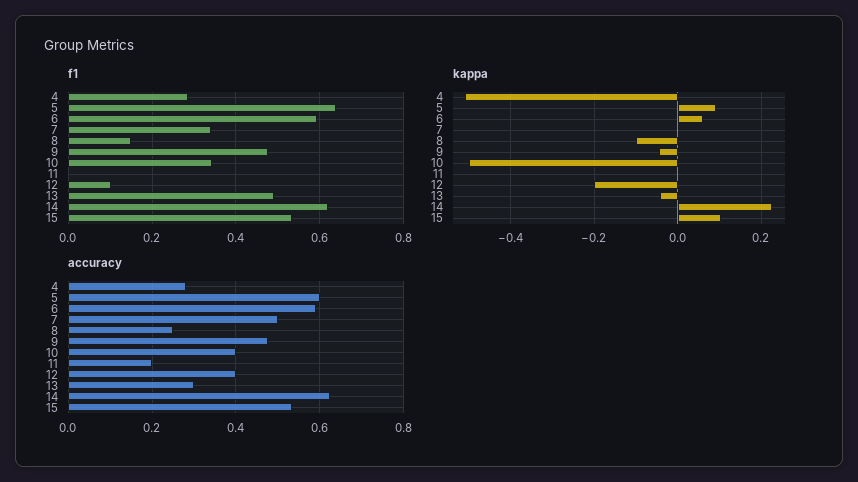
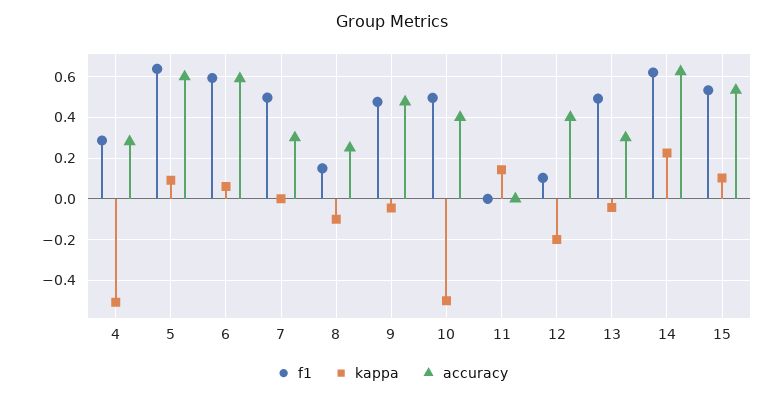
  {
    "f1": {
      "4": 0.28,
      "5": 0.64,
      "6": 0.6,
-     "7": 0.34,
+     "7": 0.5,
      "8": 0.16,
      "9": 0.48,
-     "10": 0.34,
+     "10": 0.5,
      "11": 0,
      "12": 0.1,
      "13": 0.5,
      "14": 0.62,
      "15": 0.54
    },
    "kappa": {
      "4": -0.5,
      "5": 0.1,
      "6": 0.06,
      "7": 0,
      "8": -0.1,
      "9": -0.04,
      "10": -0.5,
-     "11": 0,
+     "11": 0.15,
      "12": -0.2,
      "13": -0.04,
      "14": 0.22,
      "15": 0.1
    },
    "accuracy": {
      "4": 0.28,
      "5": 0.6,
      "6": 0.6,
-     "7": 0.5,
+     "7": 0.3,
      "8": 0.26,
      "9": 0.48,
      "10": 0.4,
-     "11": 0.2,
+     "11": 0,
      "12": 0.4,
      "13": 0.3,
      "14": 0.62,
      "15": 0.54
    }
  }

